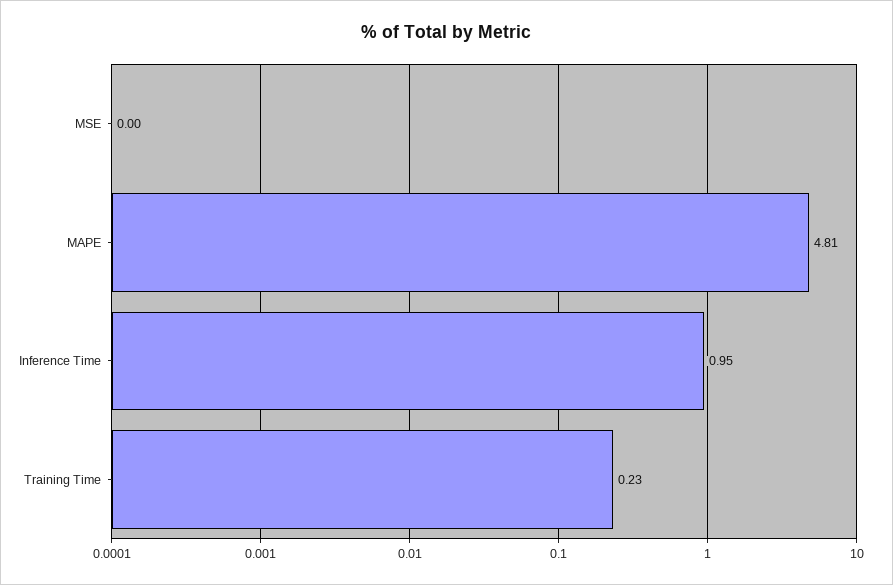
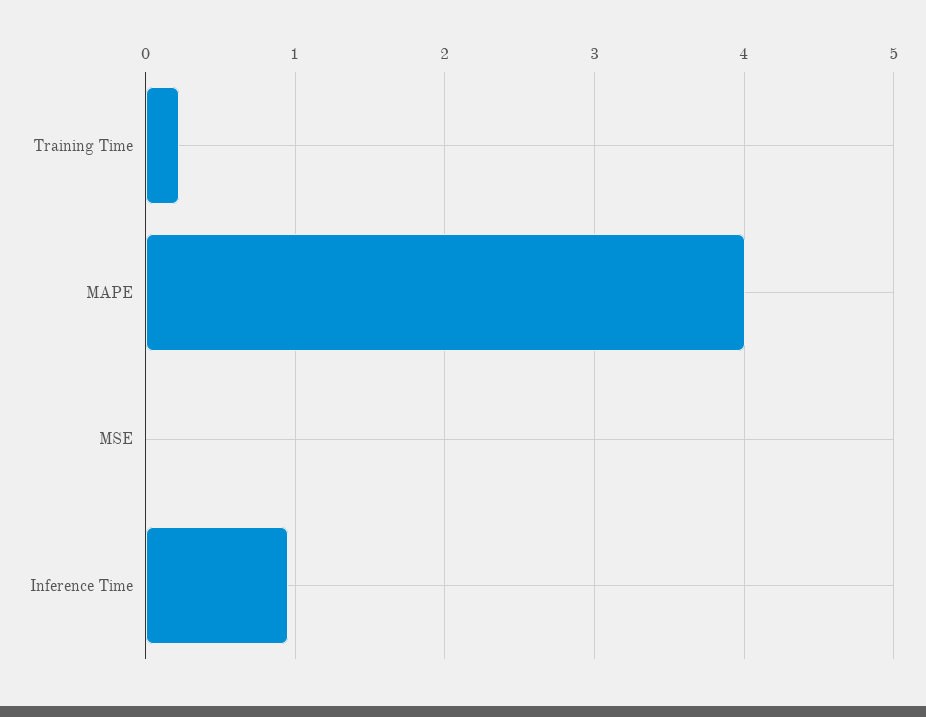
  {
    "MSE": 0,
-   "MAPE": 4.81,
+   "MAPE": 4,
    "Inference Time": 0.95,
    "Training Time": 0.23
  }

